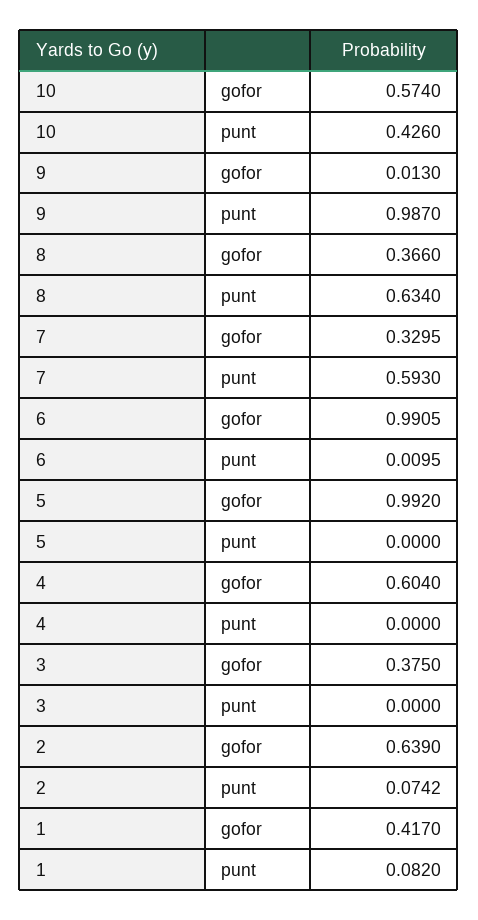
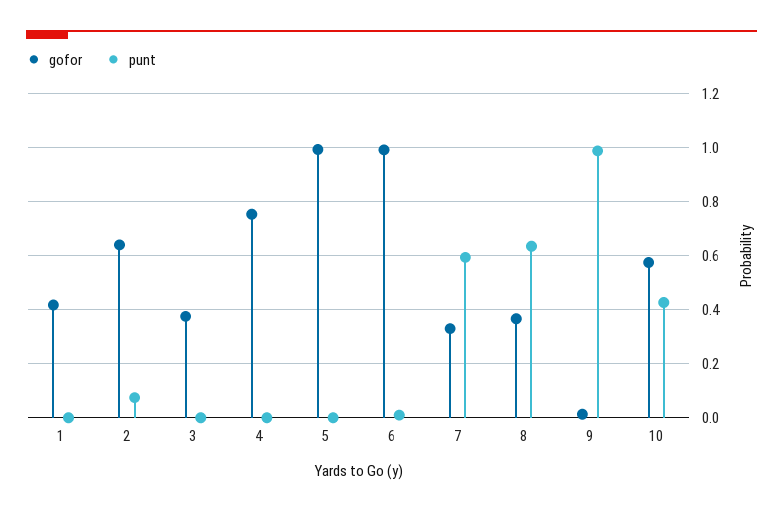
  {
    "gofor": {
      "10": 0.574,
      "9": 0.013,
      "8": 0.366,
      "7": 0.3295,
      "6": 0.9905,
      "5": 0.992,
-     "4": 0.604,
+     "4": 0.75,
      "3": 0.375,
      "2": 0.639,
      "1": 0.417
    },
    "punt": {
      "10": 0.426,
      "9": 0.987,
      "8": 0.634,
      "7": 0.593,
      "6": 0.0095,
      "5": 0,
      "4": 0,
      "3": 0,
      "2": 0.0742,
-     "1": 0.082
+     "1": 0
    }
  }

